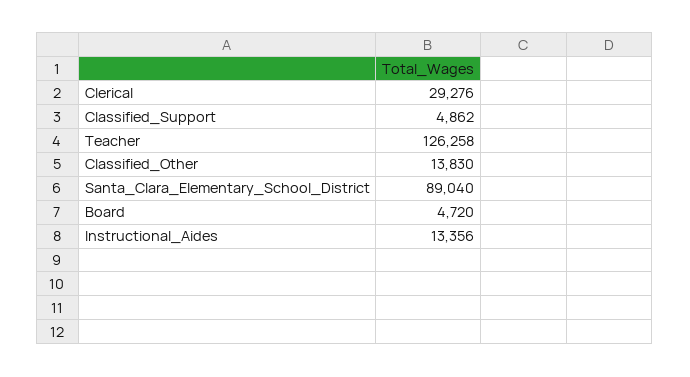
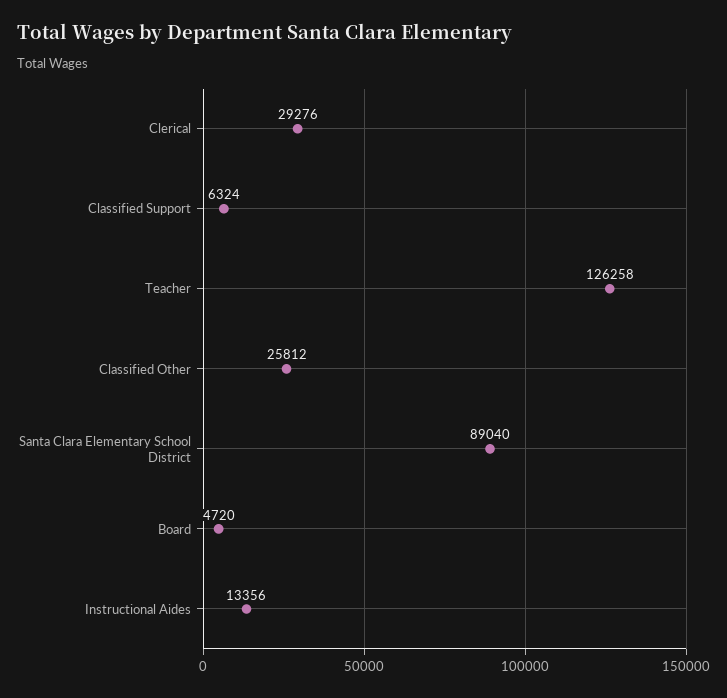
  {
    "Clerical": 29276,
-   "Classified_Support": 4862,
+   "Classified_Support": 6324,
    "Teacher": 126258,
-   "Classified_Other": 13830,
+   "Classified_Other": 25812,
    "Santa_Clara_Elementary_School_District": 89040,
    "Board": 4720,
    "Instructional_Aides": 13356
  }

